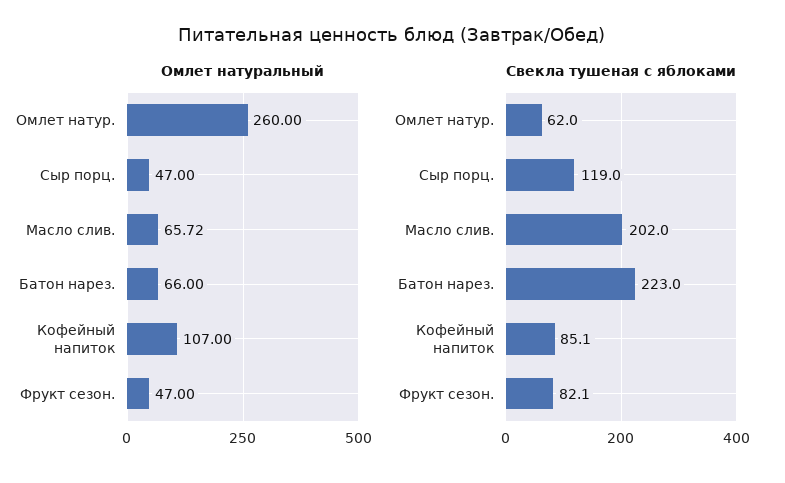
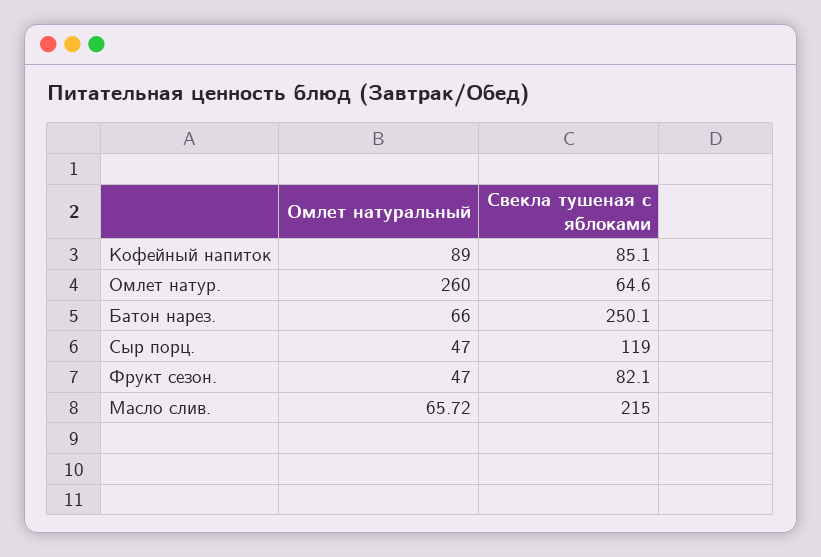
  {
    "Омлет натуральный": {
      "Омлет натур.": 260,
      "Сыр порц.": 47,
      "Масло слив.": 65.72,
      "Батон нарез.": 66,
-     "Кофейный напиток": 107,
+     "Кофейный напиток": 89,
      "Фрукт сезон.": 47
    },
    "Свекла тушеная с яблоками": {
-     "Омлет натур.": 62,
+     "Омлет натур.": 64.6,
      "Сыр порц.": 119,
-     "Масло слив.": 202,
+     "Масло слив.": 215,
-     "Батон нарез.": 223,
+     "Батон нарез.": 250.1,
      "Кофейный напиток": 85.1,
      "Фрукт сезон.": 82.1
    }
  }

